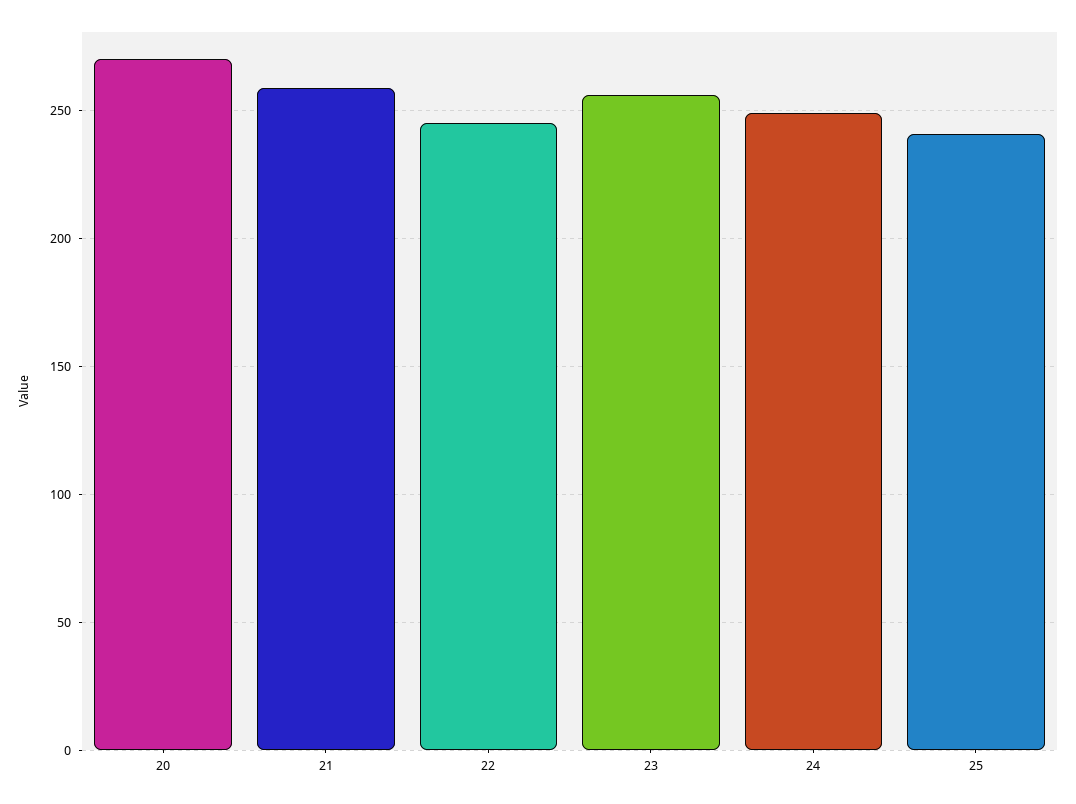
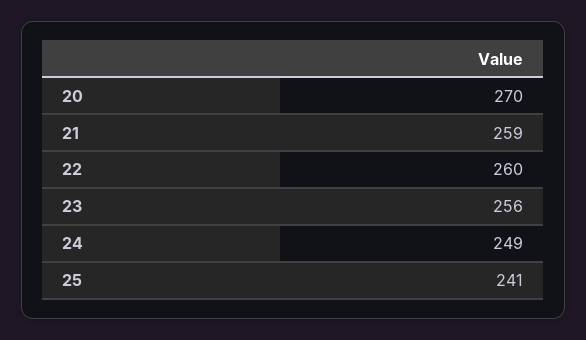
  {
    "20": 270,
    "21": 259,
-   "22": 245,
+   "22": 260,
    "23": 256,
    "24": 249,
    "25": 241
  }

